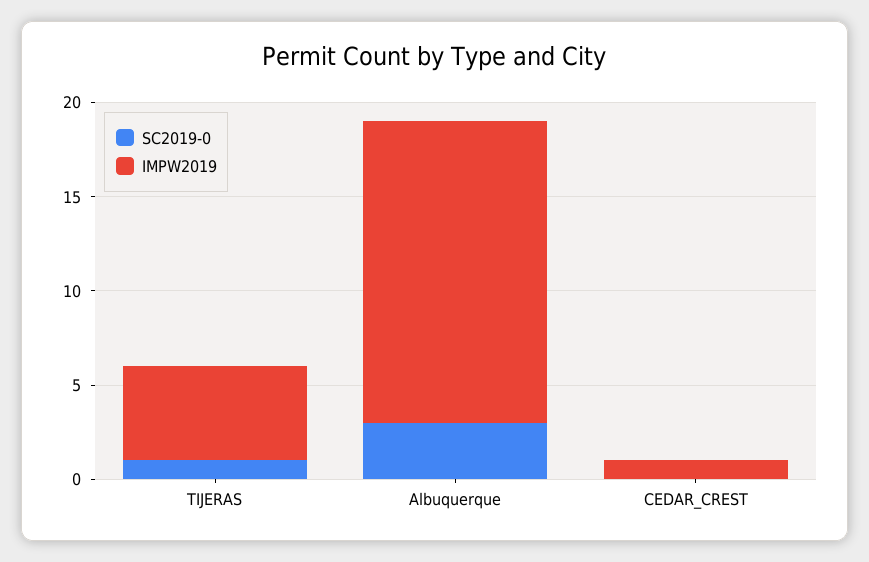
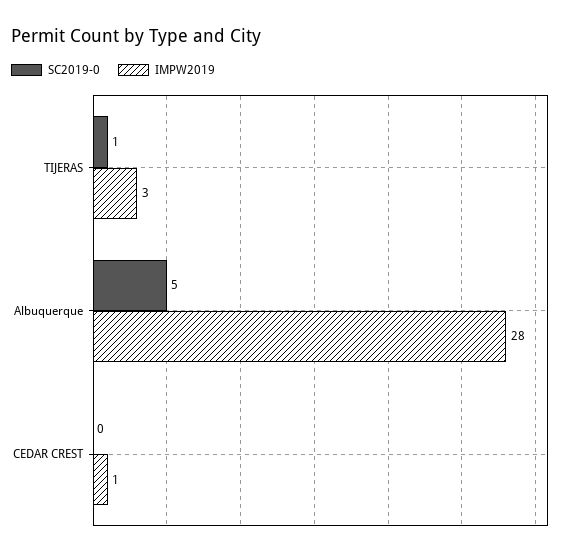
  {
    "SC2019-0": {
      "TIJERAS": 1,
-     "Albuquerque": 3,
+     "Albuquerque": 5,
      "CEDAR_CREST": 0
    },
    "IMPW2019": {
-     "TIJERAS": 5,
+     "TIJERAS": 3,
-     "Albuquerque": 16,
+     "Albuquerque": 28,
      "CEDAR_CREST": 1
    }
  }

